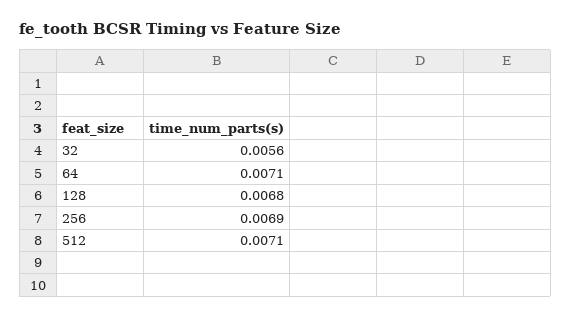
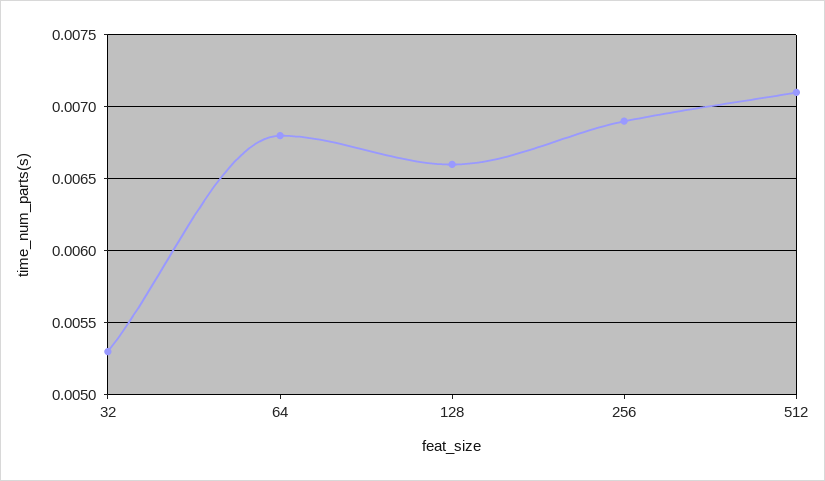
  {
-   "32": 0.0056,
+   "32": 0.0053,
-   "64": 0.0071,
+   "64": 0.0068,
-   "128": 0.0068,
+   "128": 0.0066,
    "256": 0.0069,
    "512": 0.0071
  }

